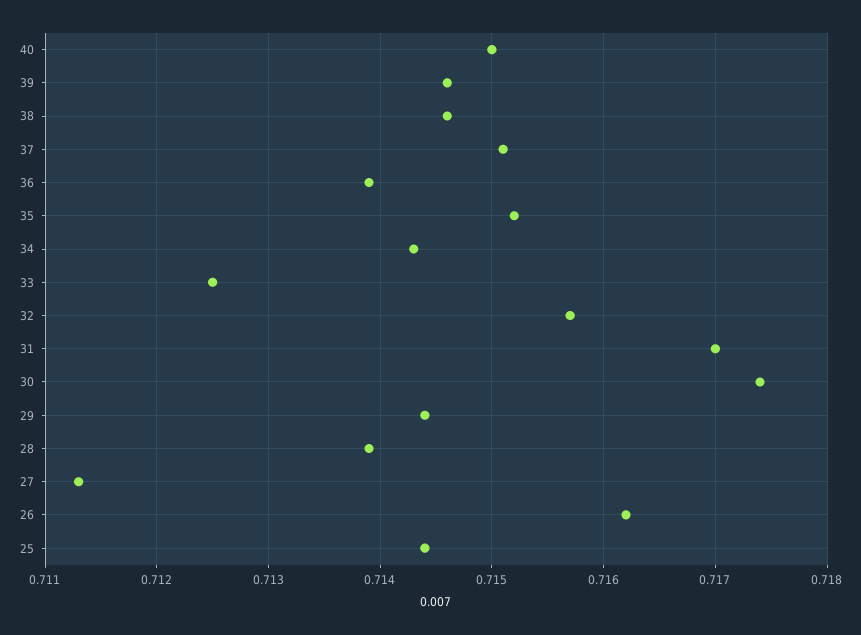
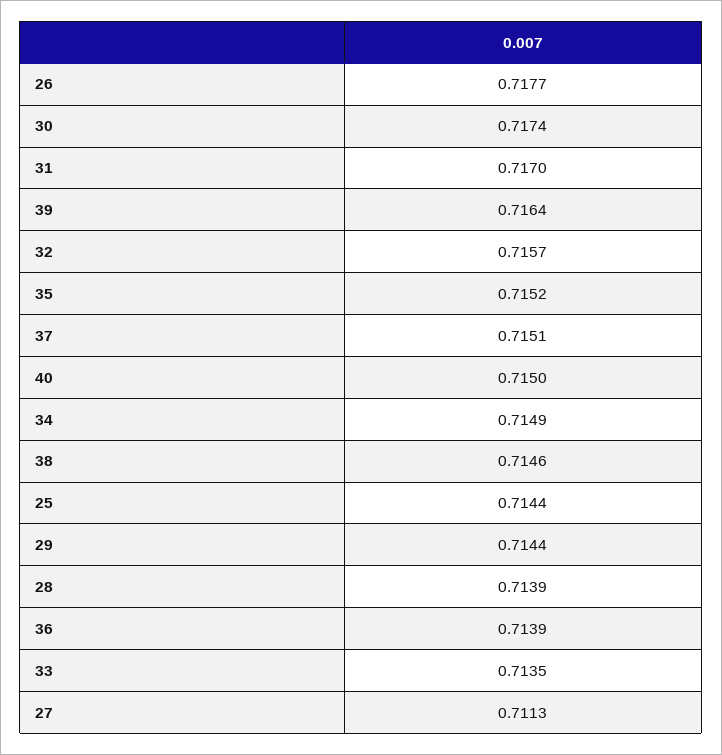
  {
    "40": 0.715,
-   "39": 0.7146,
+   "39": 0.7164,
    "38": 0.7146,
    "37": 0.7151,
    "36": 0.7139,
    "35": 0.7152,
-   "34": 0.7143,
+   "34": 0.7149,
-   "33": 0.7125,
+   "33": 0.7135,
    "32": 0.7157,
    "31": 0.717,
    "30": 0.7174,
    "29": 0.7144,
    "28": 0.7139,
    "27": 0.7113,
-   "26": 0.7162,
+   "26": 0.7177,
    "25": 0.7144
  }

